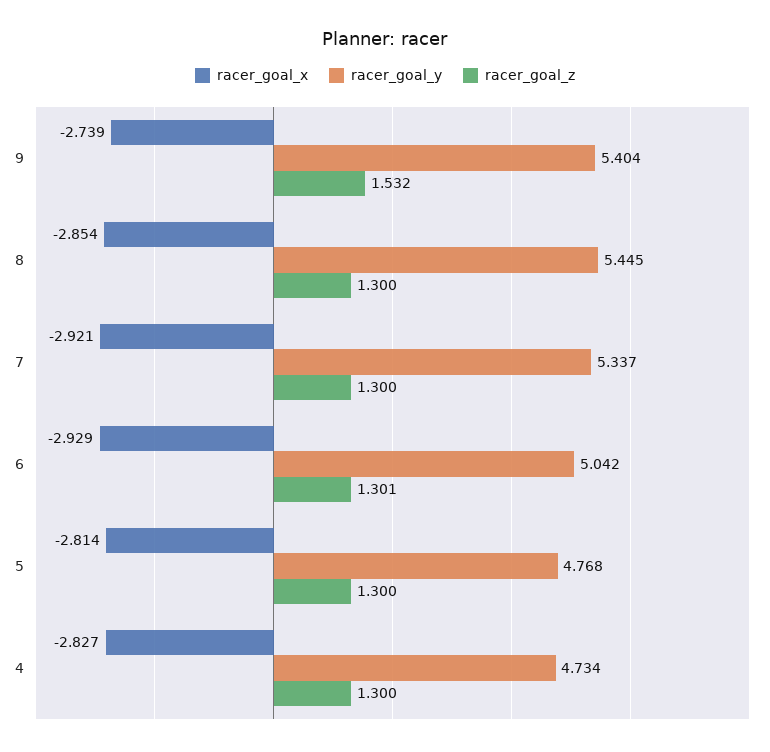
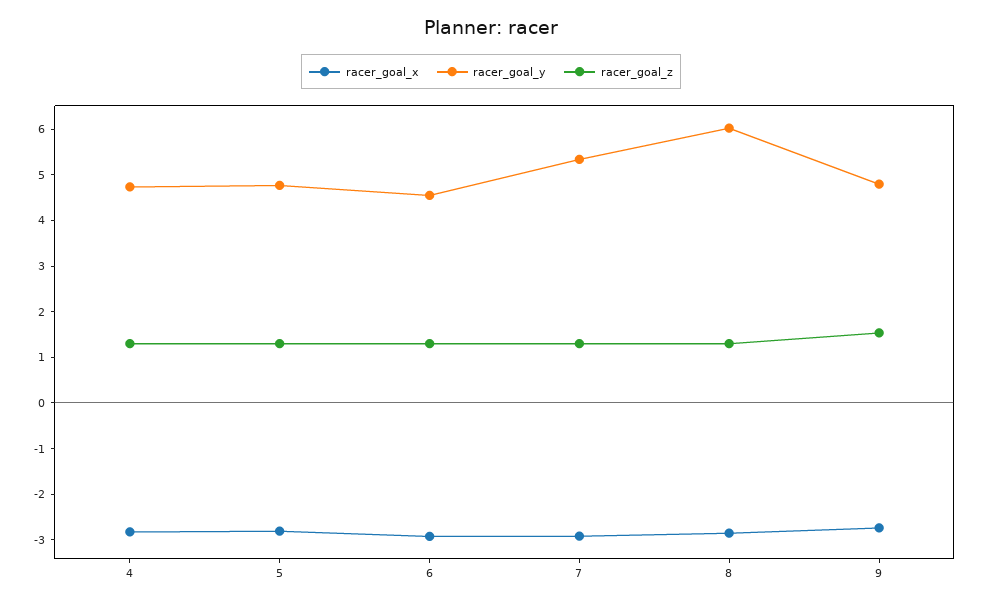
  {
    "racer_goal_x": {
      "9": -2.739,
      "8": -2.854,
      "7": -2.921,
      "6": -2.929,
      "5": -2.814,
      "4": -2.827
    },
    "racer_goal_y": {
-     "9": 5.404,
+     "9": 4.8,
-     "8": 5.445,
+     "8": 6,
      "7": 5.337,
-     "6": 5.042,
+     "6": 4.6,
      "5": 4.768,
      "4": 4.734
    },
    "racer_goal_z": {
      "9": 1.532,
      "8": 1.3,
      "7": 1.3,
      "6": 1.301,
      "5": 1.3,
      "4": 1.3
    }
  }

